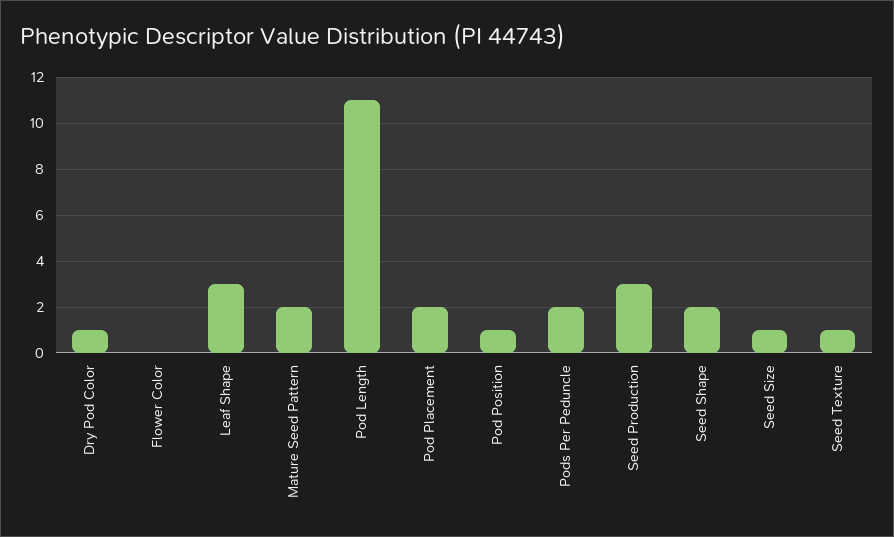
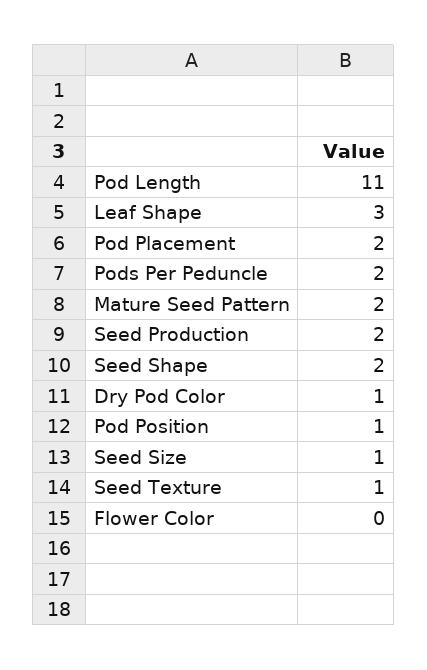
  {
    "Dry Pod Color": 1,
    "Flower Color": 0,
    "Leaf Shape": 3,
    "Mature Seed Pattern": 2,
    "Pod Length": 11,
    "Pod Placement": 2,
    "Pod Position": 1,
    "Pods Per Peduncle": 2,
-   "Seed Production": 3,
+   "Seed Production": 2,
    "Seed Shape": 2,
    "Seed Size": 1,
    "Seed Texture": 1
  }

